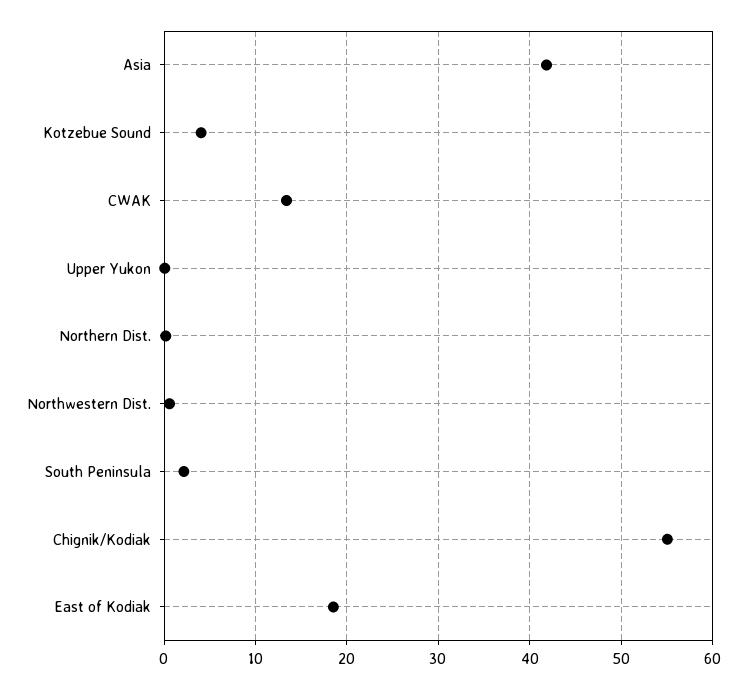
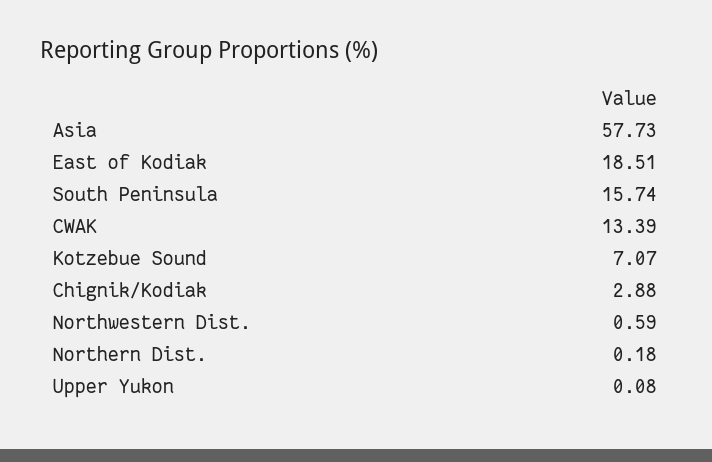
  {
-   "Asia": 42,
+   "Asia": 57.73,
-   "Kotzebue Sound": 4,
+   "Kotzebue Sound": 7.07,
    "CWAK": 13.39,
    "Upper Yukon": 0.08,
    "Northern Dist.": 0.18,
    "Northwestern Dist.": 0.59,
-   "South Peninsula": 2,
+   "South Peninsula": 15.74,
-   "Chignik/Kodiak": 55,
+   "Chignik/Kodiak": 2.88,
    "East of Kodiak": 18.51
  }

